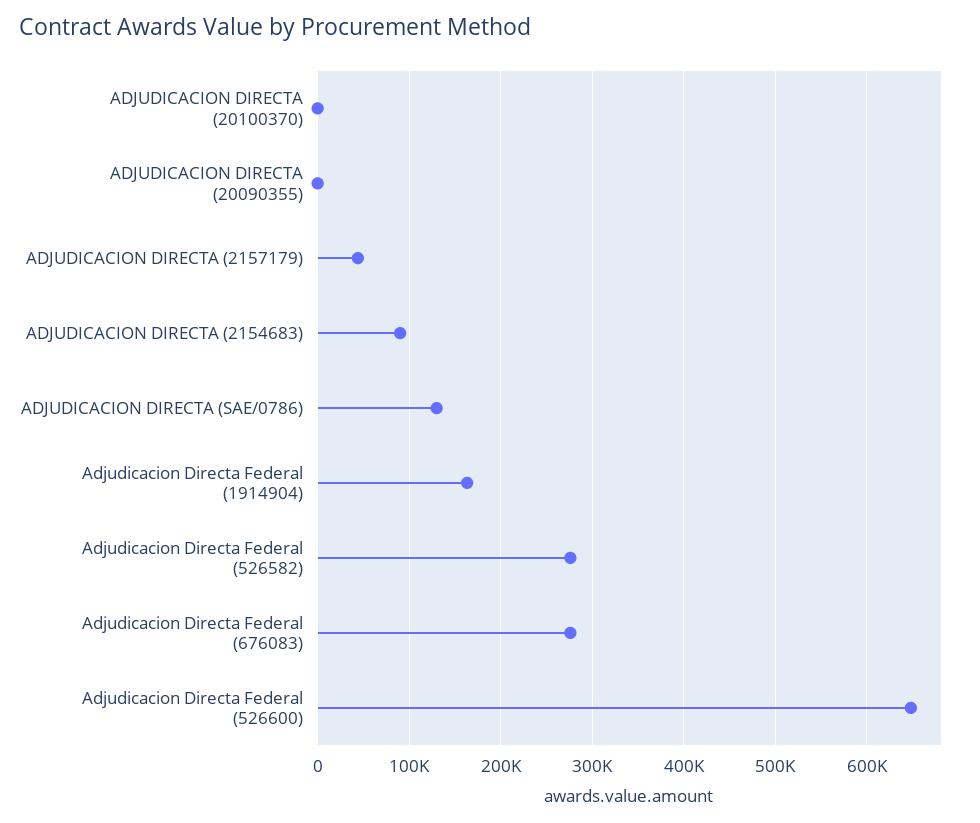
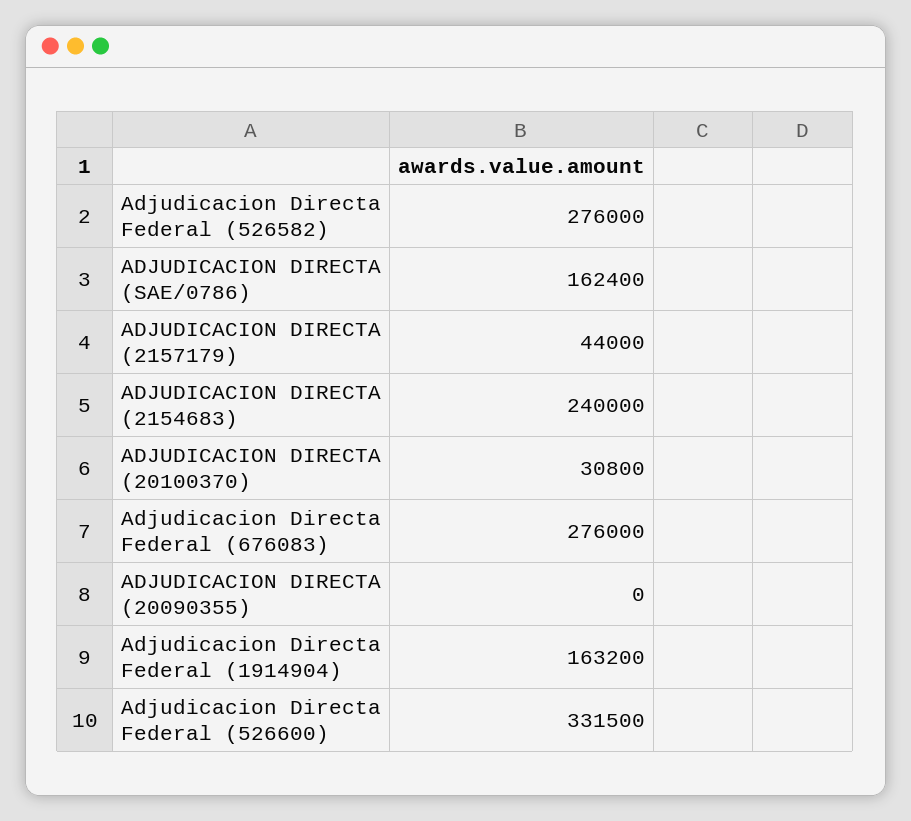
  {
-   "ADJUDICACION DIRECTA (20100370)": 0,
+   "ADJUDICACION DIRECTA (20100370)": 30800,
    "ADJUDICACION DIRECTA (20090355)": 0,
    "ADJUDICACION DIRECTA (2157179)": 44000,
-   "ADJUDICACION DIRECTA (2154683)": 90000,
+   "ADJUDICACION DIRECTA (2154683)": 240000,
-   "ADJUDICACION DIRECTA (SAE/0786)": 130000,
+   "ADJUDICACION DIRECTA (SAE/0786)": 162400,
    "Adjudicacion Directa Federal (1914904)": 163200,
    "Adjudicacion Directa Federal (526582)": 276000,
    "Adjudicacion Directa Federal (676083)": 276000,
-   "Adjudicacion Directa Federal (526600)": 650000
+   "Adjudicacion Directa Federal (526600)": 331500
  }

